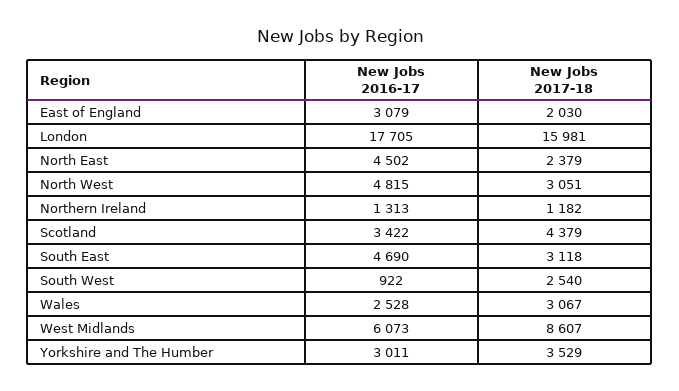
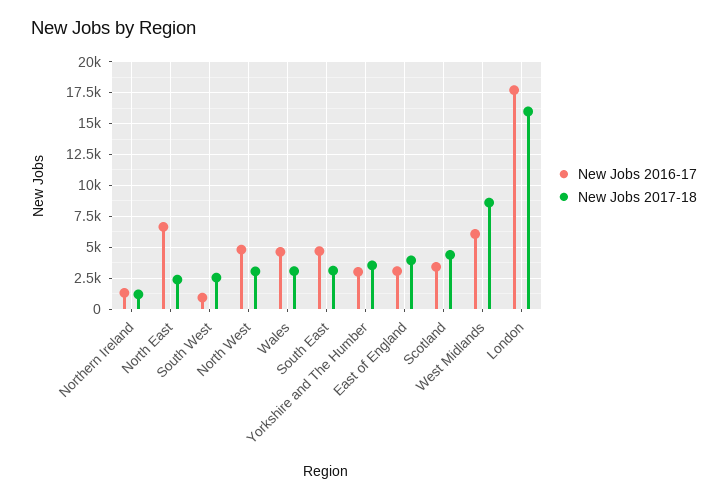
  {
    "New Jobs 2016-17": {
      "East of England": 3079,
      "London": 17705,
-     "North East": 4502,
+     "North East": 6500,
      "North West": 4815,
      "Northern Ireland": 1313,
      "Scotland": 3422,
      "South East": 4690,
      "South West": 922,
-     "Wales": 2528,
+     "Wales": 4500,
      "West Midlands": 6073,
      "Yorkshire and The Humber": 3011
    },
    "New Jobs 2017-18": {
-     "East of England": 2030,
+     "East of England": 4000,
      "London": 15981,
      "North East": 2379,
      "North West": 3051,
      "Northern Ireland": 1182,
      "Scotland": 4379,
      "South East": 3118,
      "South West": 2540,
      "Wales": 3067,
      "West Midlands": 8607,
      "Yorkshire and The Humber": 3529
    }
  }

